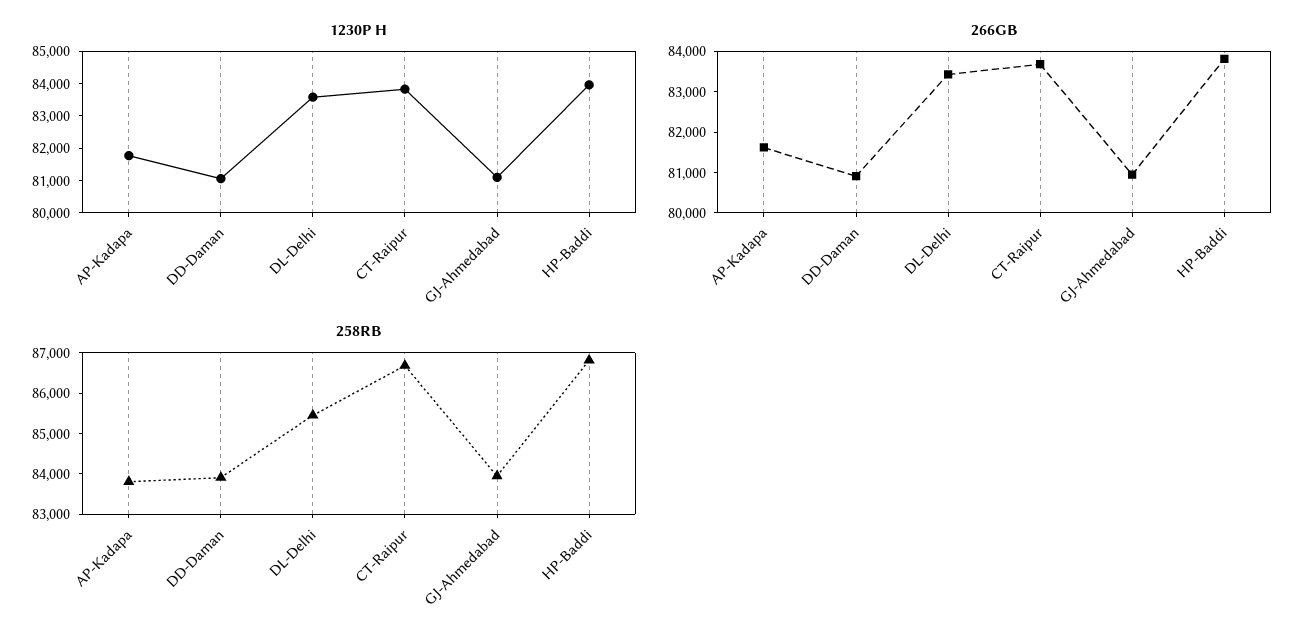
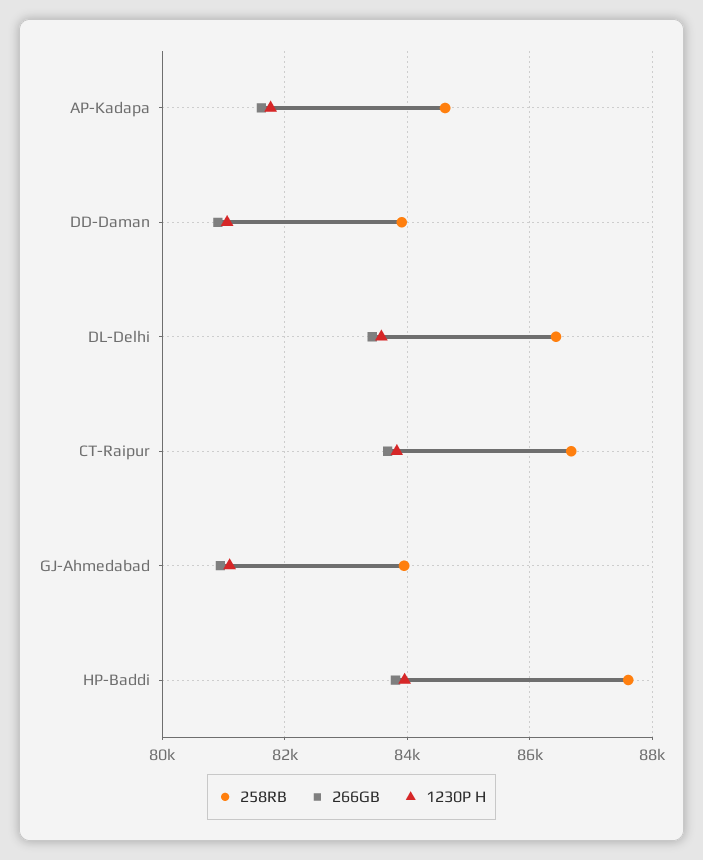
  {
    "1230P H": {
      "AP-Kadapa": 81800,
      "DD-Daman": 81000,
      "DL-Delhi": 83600,
      "CT-Raipur": 83800,
      "GJ-Ahmedabad": 81200,
      "HP-Baddi": 84000
    },
    "266GB": {
      "AP-Kadapa": 81600,
      "DD-Daman": 81000,
      "DL-Delhi": 83400,
      "CT-Raipur": 83600,
      "GJ-Ahmedabad": 81000,
      "HP-Baddi": 83800
    },
    "258RB": {
-     "AP-Kadapa": 83800,
+     "AP-Kadapa": 84600,
      "DD-Daman": 84000,
-     "DL-Delhi": 85400,
+     "DL-Delhi": 86400,
      "CT-Raipur": 86600,
      "GJ-Ahmedabad": 84000,
-     "HP-Baddi": 86800
+     "HP-Baddi": 87600
    }
  }

